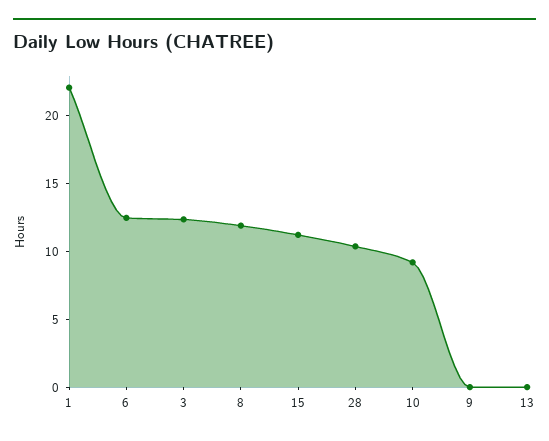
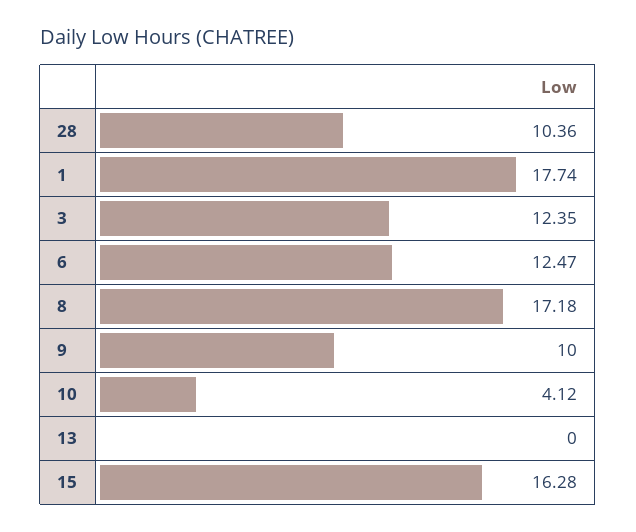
  {
-   "1": 22,
+   "1": 17.74,
    "6": 12.47,
    "3": 12.35,
-   "8": 12,
+   "8": 17.18,
-   "15": 11,
+   "15": 16.28,
    "28": 10.36,
-   "10": 9,
+   "10": 4.12,
-   "9": 0,
+   "9": 10,
    "13": 0
  }

